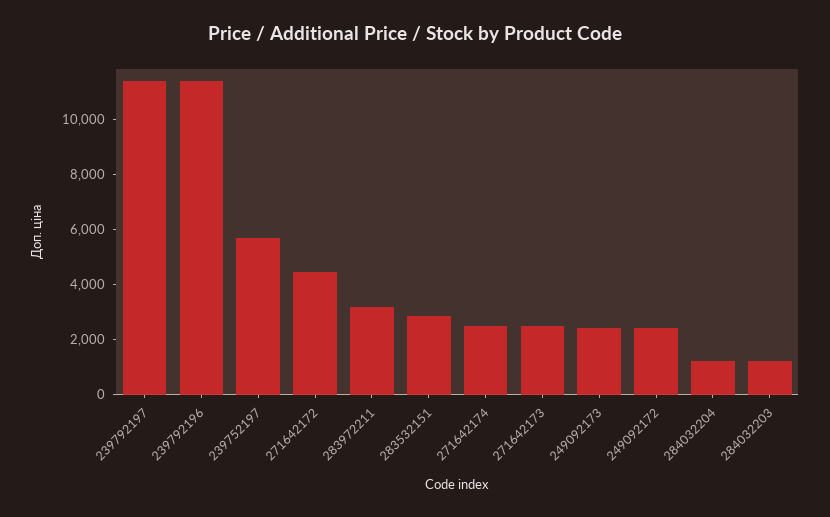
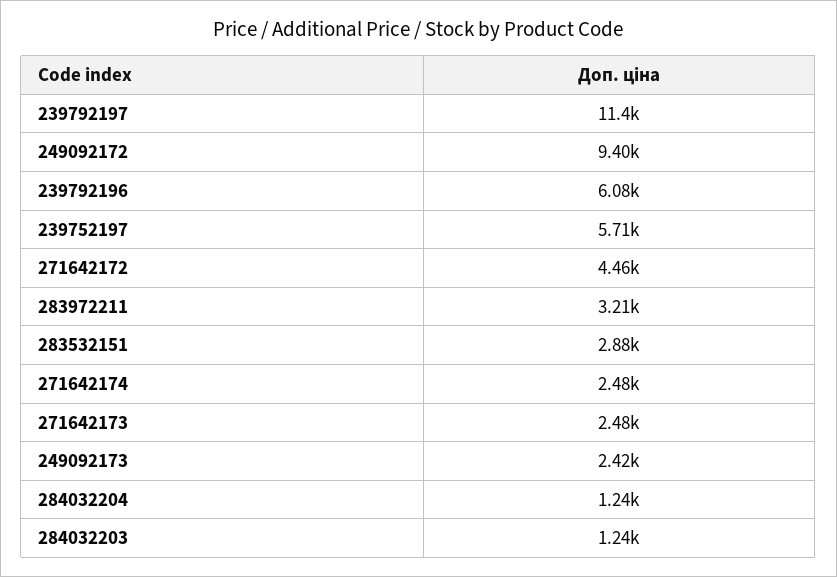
  {
    "239792197": 11400,
-   "239792196": 11500,
+   "239792196": 6080,
    "239752197": 5710,
    "271642172": 4460,
    "283972211": 3210,
    "283532151": 2880,
    "271642174": 2480,
    "271642173": 2480,
    "249092173": 2420,
-   "249092172": 2500,
+   "249092172": 9400,
    "284032204": 1240,
    "284032203": 1240
  }

